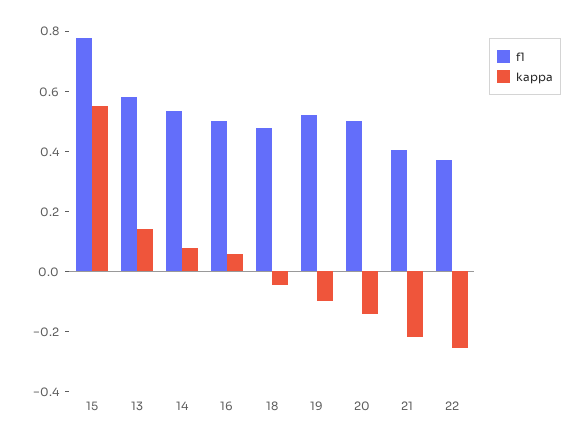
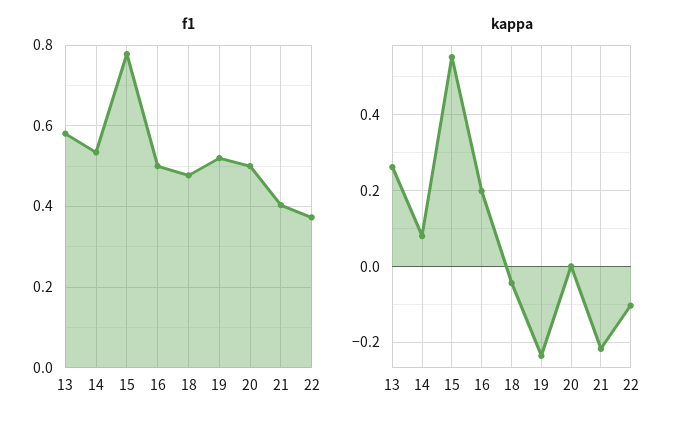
  {
    "f1": {
      "15": 0.78,
      "13": 0.58,
      "14": 0.54,
      "16": 0.5,
      "18": 0.48,
      "19": 0.52,
      "20": 0.5,
      "21": 0.4,
      "22": 0.38
    },
    "kappa": {
      "15": 0.56,
-     "13": 0.15,
+     "13": 0.26,
      "14": 0.08,
-     "16": 0.05,
+     "16": 0.2,
      "18": -0.04,
-     "19": -0.1,
+     "19": -0.24,
-     "20": -0.15,
+     "20": 0,
      "21": -0.22,
-     "22": -0.25
+     "22": -0.1
    }
  }

